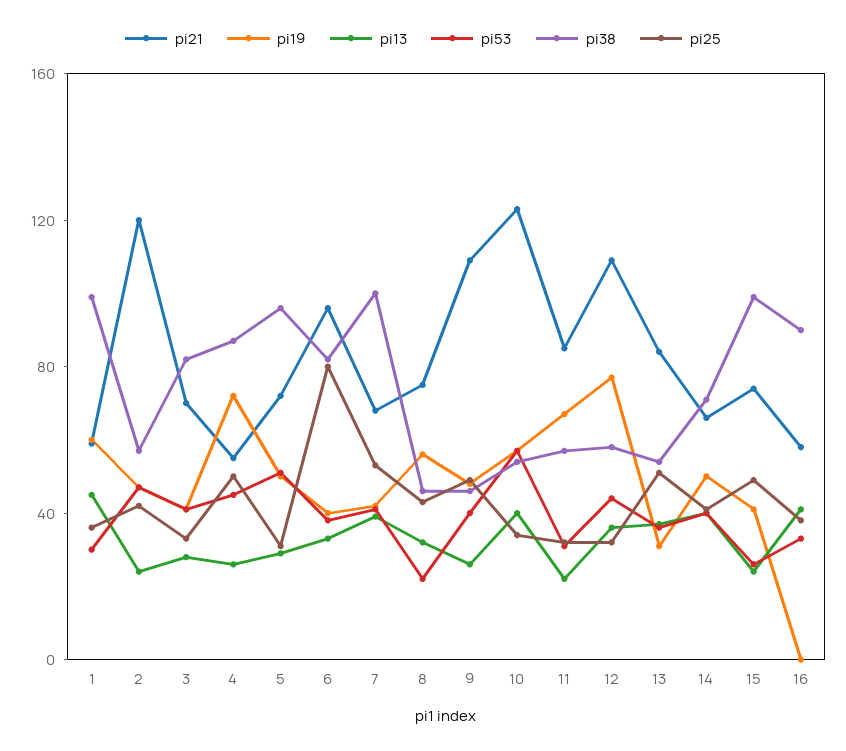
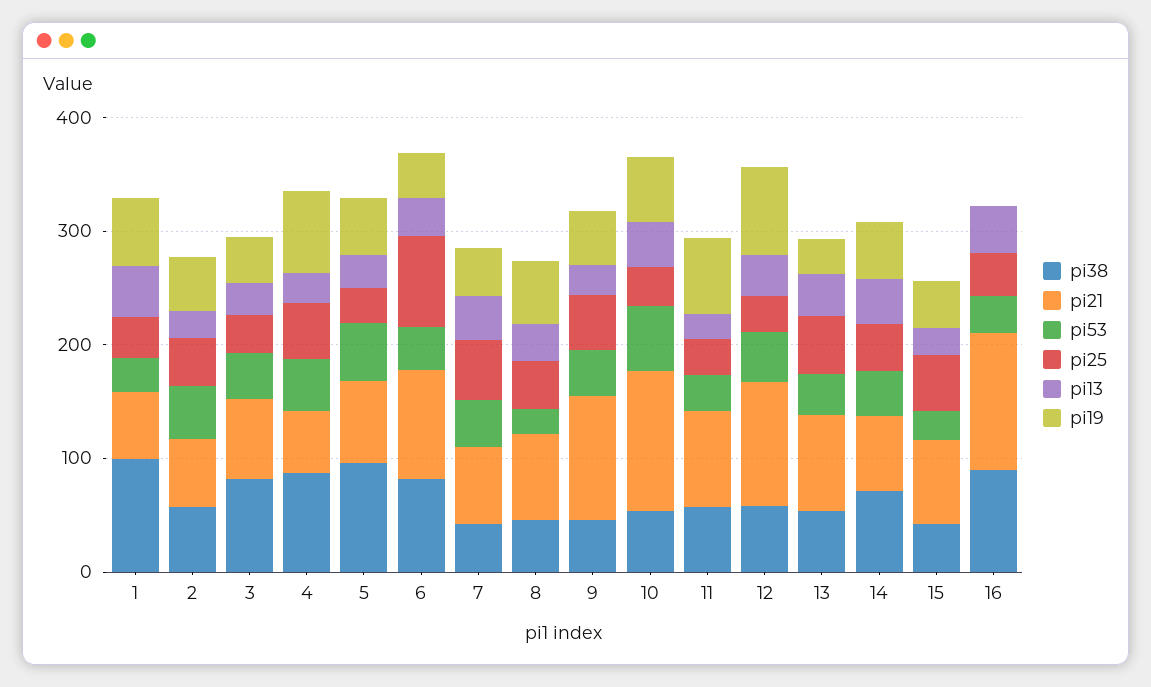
  {
    "pi21": {
      "1": 60,
-     "2": 120,
+     "2": 60,
      "3": 70,
      "4": 60,
      "5": 70,
      "6": 100,
      "7": 70,
      "8": 80,
      "9": 110,
      "10": 120,
      "11": 90,
      "12": 110,
      "13": 80,
      "14": 70,
      "15": 70,
-     "16": 60
+     "16": 120
    },
    "pi19": {
      "1": 60,
      "2": 50,
      "3": 40,
      "4": 70,
      "5": 50,
      "6": 40,
      "7": 40,
      "8": 60,
      "9": 50,
      "10": 60,
      "11": 70,
      "12": 80,
      "13": 30,
      "14": 50,
      "15": 40,
      "16": 0
    },
    "pi13": {
      "1": 50,
      "2": 20,
      "3": 30,
      "4": 30,
      "5": 30,
      "6": 30,
      "7": 40,
      "8": 30,
      "9": 30,
      "10": 40,
      "11": 20,
      "12": 40,
      "13": 40,
      "14": 40,
      "15": 20,
      "16": 40
    },
    "pi53": {
      "1": 30,
      "2": 50,
      "3": 40,
      "4": 50,
      "5": 50,
      "6": 40,
      "7": 40,
      "8": 20,
      "9": 40,
      "10": 60,
      "11": 30,
      "12": 40,
      "13": 40,
      "14": 40,
      "15": 30,
      "16": 30
    },
    "pi38": {
      "1": 100,
      "2": 60,
      "3": 80,
      "4": 90,
      "5": 100,
      "6": 80,
-     "7": 100,
+     "7": 40,
      "8": 50,
      "9": 50,
      "10": 50,
      "11": 60,
      "12": 60,
      "13": 50,
      "14": 70,
-     "15": 100,
+     "15": 40,
      "16": 90
    },
    "pi25": {
      "1": 40,
      "2": 40,
      "3": 30,
      "4": 50,
      "5": 30,
      "6": 80,
      "7": 50,
      "8": 40,
      "9": 50,
      "10": 30,
      "11": 30,
      "12": 30,
      "13": 50,
      "14": 40,
      "15": 50,
      "16": 40
    }
  }

